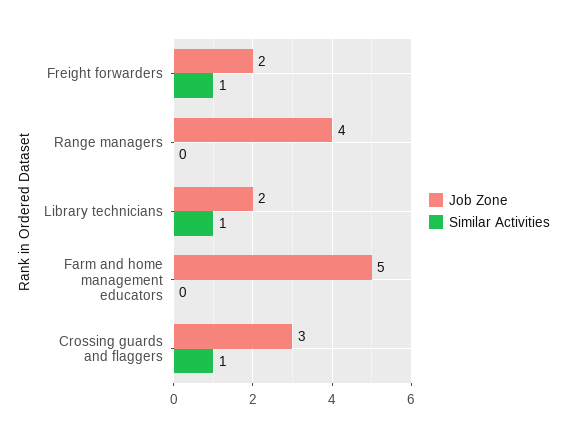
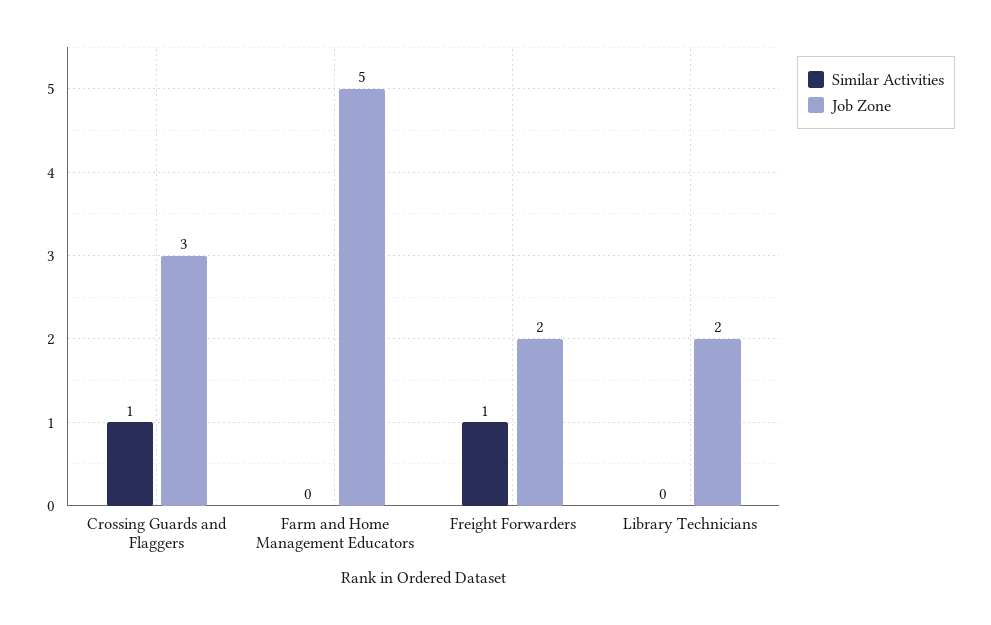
  {
    "Job Zone": {
      "Freight forwarders": 2,
-     "Range managers": 4,
      "Library technicians": 2,
      "Farm and home management educators": 5,
      "Crossing guards and flaggers": 3
    },
    "Similar Activities": {
      "Freight forwarders": 1,
-     "Range managers": 0,
-     "Library technicians": 1,
+     "Library technicians": 0,
      "Farm and home management educators": 0,
      "Crossing guards and flaggers": 1
    }
  }

